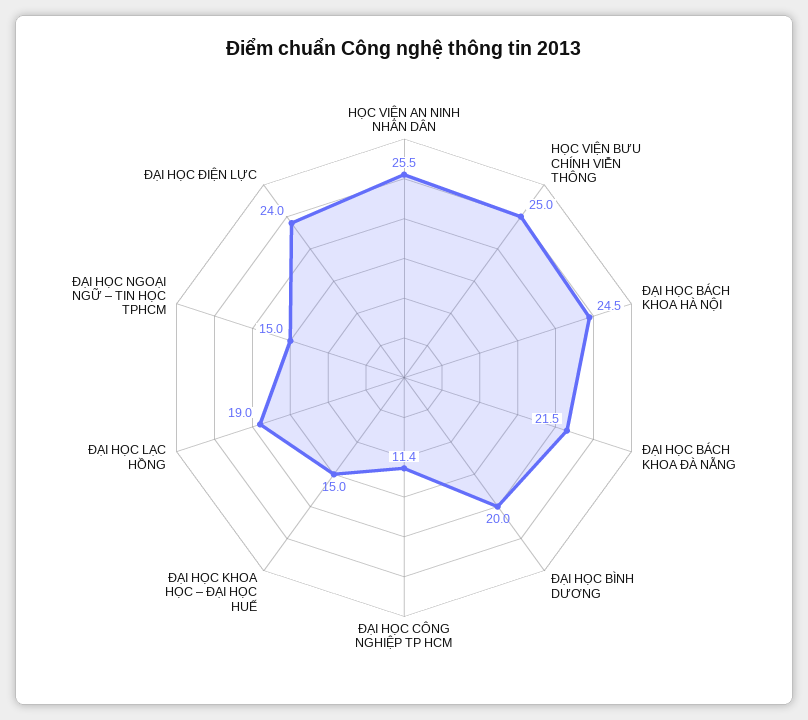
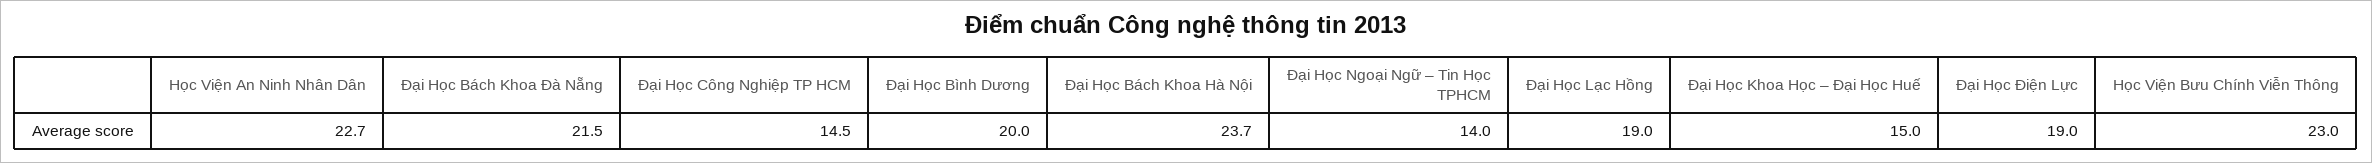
  {
-   "HỌC VIỆN AN NINH NHÂN DÂN": 25.5,
+   "HỌC VIỆN AN NINH NHÂN DÂN": 22.7,
-   "HỌC VIỆN BƯU CHÍNH VIỄN THÔNG": 25,
+   "HỌC VIỆN BƯU CHÍNH VIỄN THÔNG": 23,
-   "ĐẠI HỌC BÁCH KHOA HÀ NỘI": 24.5,
+   "ĐẠI HỌC BÁCH KHOA HÀ NỘI": 23.7,
    "ĐẠI HỌC BÁCH KHOA ĐÀ NẴNG": 21.5,
    "ĐẠI HỌC BÌNH DƯƠNG": 20,
-   "ĐẠI HỌC CÔNG NGHIỆP TP HCM": 11.4,
+   "ĐẠI HỌC CÔNG NGHIỆP TP HCM": 14.5,
    "ĐẠI HỌC KHOA HỌC – ĐẠI HỌC HUẾ": 15,
    "ĐẠI HỌC LẠC HỒNG": 19,
-   "ĐẠI HỌC NGOẠI NGỮ – TIN HỌC TPHCM": 15,
+   "ĐẠI HỌC NGOẠI NGỮ – TIN HỌC TPHCM": 14,
-   "ĐẠI HỌC ĐIỆN LỰC": 24
+   "ĐẠI HỌC ĐIỆN LỰC": 19
  }

